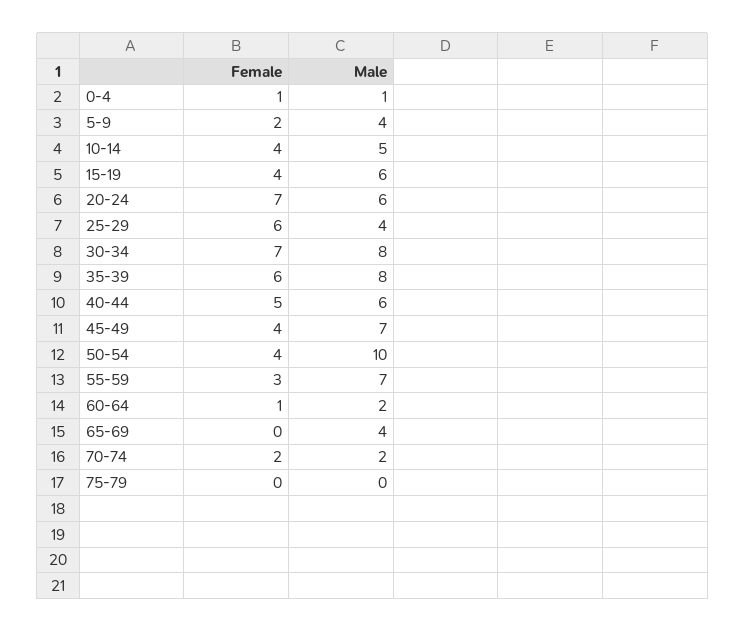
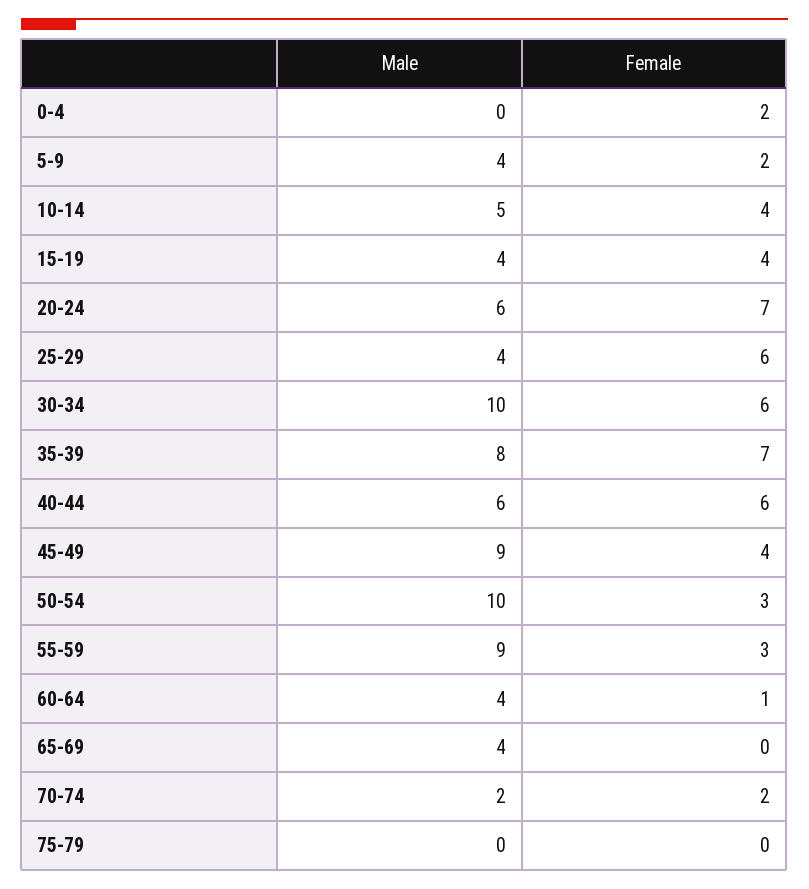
  {
    "Female": {
-     "0-4": 1,
+     "0-4": 2,
      "5-9": 2,
      "10-14": 4,
      "15-19": 4,
      "20-24": 7,
      "25-29": 6,
-     "30-34": 7,
+     "30-34": 6,
-     "35-39": 6,
+     "35-39": 7,
-     "40-44": 5,
+     "40-44": 6,
      "45-49": 4,
-     "50-54": 4,
+     "50-54": 3,
      "55-59": 3,
      "60-64": 1,
      "65-69": 0,
      "70-74": 2,
      "75-79": 0
    },
    "Male": {
-     "0-4": 1,
+     "0-4": 0,
      "5-9": 4,
      "10-14": 5,
-     "15-19": 6,
+     "15-19": 4,
      "20-24": 6,
      "25-29": 4,
-     "30-34": 8,
+     "30-34": 10,
      "35-39": 8,
      "40-44": 6,
-     "45-49": 7,
+     "45-49": 9,
      "50-54": 10,
-     "55-59": 7,
+     "55-59": 9,
-     "60-64": 2,
+     "60-64": 4,
      "65-69": 4,
      "70-74": 2,
      "75-79": 0
    }
  }

